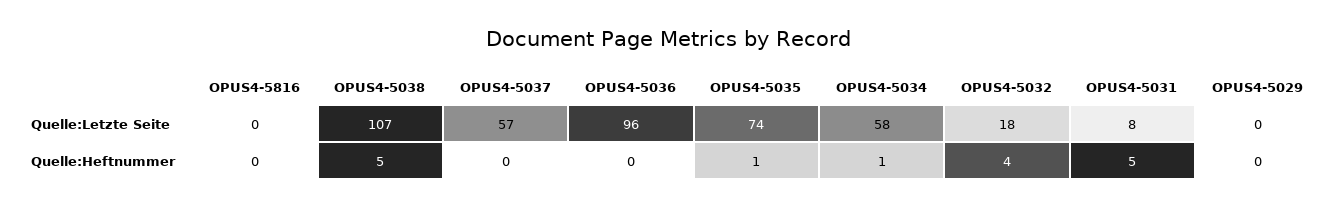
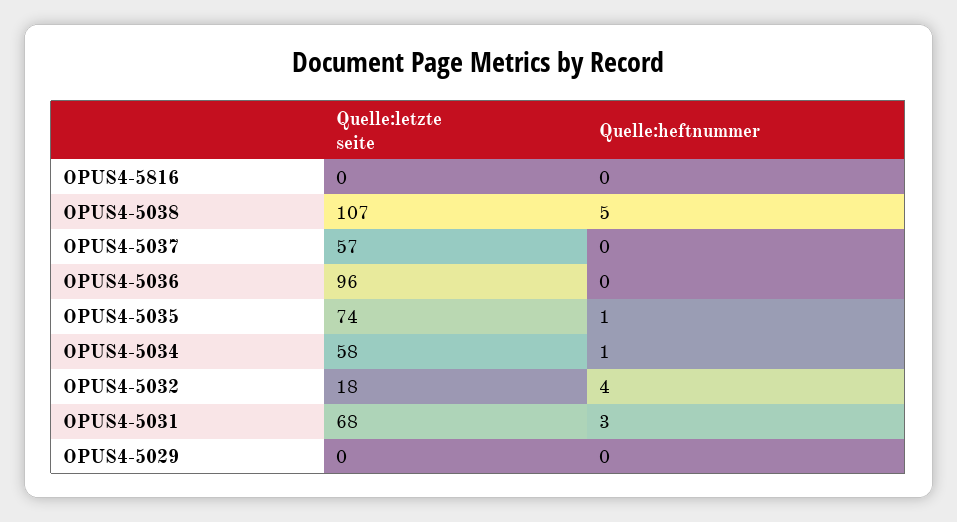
  {
    "OPUS4-5816": {
      "Quelle:Letzte Seite": 0,
      "Quelle:Heftnummer": 0
    },
    "OPUS4-5038": {
      "Quelle:Letzte Seite": 107,
      "Quelle:Heftnummer": 5
    },
    "OPUS4-5037": {
      "Quelle:Letzte Seite": 57,
      "Quelle:Heftnummer": 0
    },
    "OPUS4-5036": {
      "Quelle:Letzte Seite": 96,
      "Quelle:Heftnummer": 0
    },
    "OPUS4-5035": {
      "Quelle:Letzte Seite": 74,
      "Quelle:Heftnummer": 1
    },
    "OPUS4-5034": {
      "Quelle:Letzte Seite": 58,
      "Quelle:Heftnummer": 1
    },
    "OPUS4-5032": {
      "Quelle:Letzte Seite": 18,
      "Quelle:Heftnummer": 4
    },
    "OPUS4-5031": {
-     "Quelle:Letzte Seite": 8,
+     "Quelle:Letzte Seite": 68,
-     "Quelle:Heftnummer": 5
+     "Quelle:Heftnummer": 3
    },
    "OPUS4-5029": {
      "Quelle:Letzte Seite": 0,
      "Quelle:Heftnummer": 0
    }
  }

